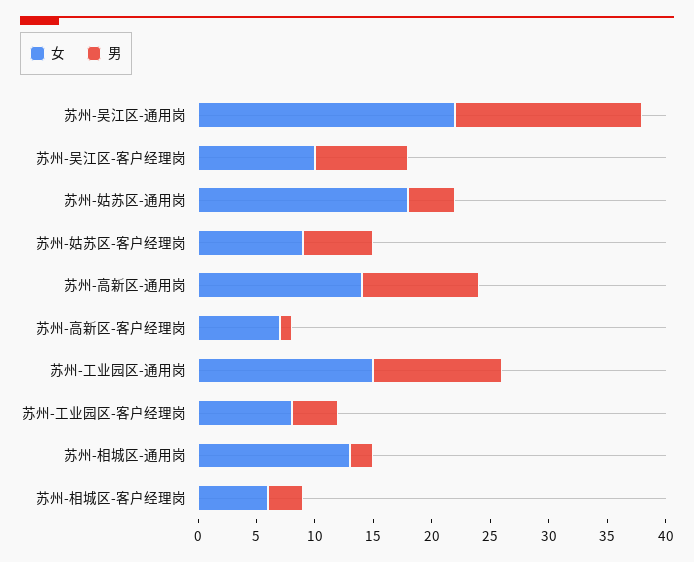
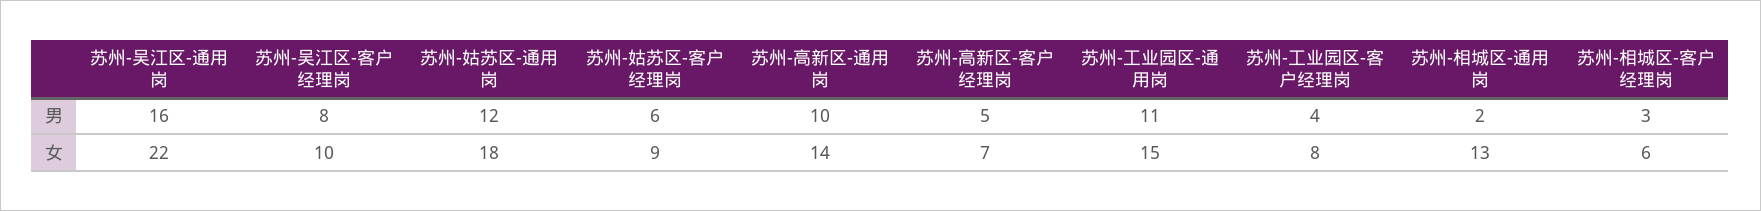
  {
    "女": {
      "苏州-吴江区-通用岗": 22,
      "苏州-吴江区-客户经理岗": 10,
      "苏州-姑苏区-通用岗": 18,
      "苏州-姑苏区-客户经理岗": 9,
      "苏州-高新区-通用岗": 14,
      "苏州-高新区-客户经理岗": 7,
      "苏州-工业园区-通用岗": 15,
      "苏州-工业园区-客户经理岗": 8,
      "苏州-相城区-通用岗": 13,
      "苏州-相城区-客户经理岗": 6
    },
    "男": {
      "苏州-吴江区-通用岗": 16,
      "苏州-吴江区-客户经理岗": 8,
-     "苏州-姑苏区-通用岗": 4,
+     "苏州-姑苏区-通用岗": 12,
      "苏州-姑苏区-客户经理岗": 6,
      "苏州-高新区-通用岗": 10,
-     "苏州-高新区-客户经理岗": 1,
+     "苏州-高新区-客户经理岗": 5,
      "苏州-工业园区-通用岗": 11,
      "苏州-工业园区-客户经理岗": 4,
      "苏州-相城区-通用岗": 2,
      "苏州-相城区-客户经理岗": 3
    }
  }

